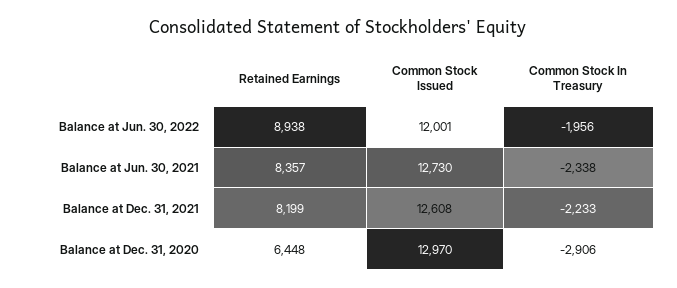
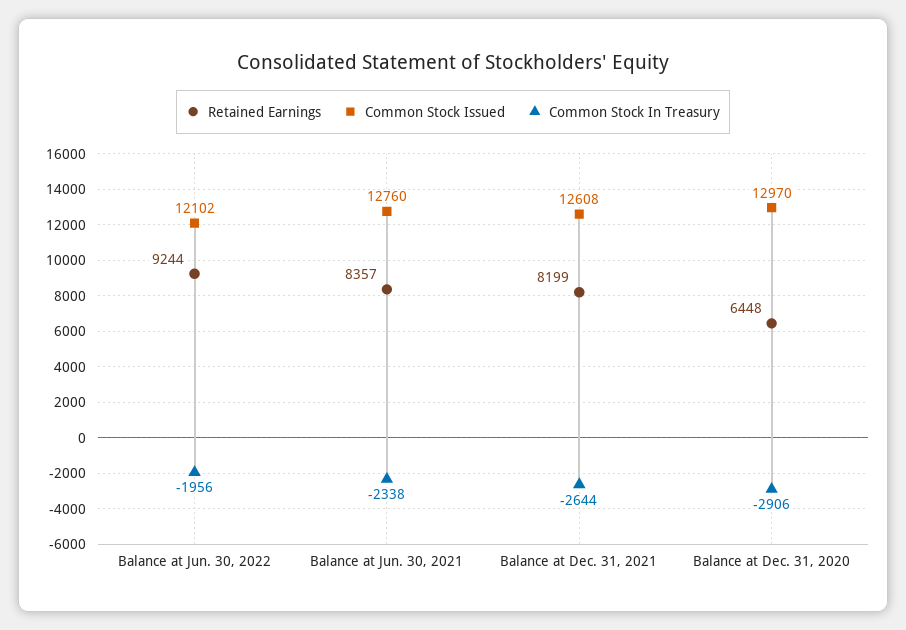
  {
    "Retained Earnings": {
-     "Balance at Jun. 30, 2022": 8938,
+     "Balance at Jun. 30, 2022": 9244,
      "Balance at Jun. 30, 2021": 8357,
      "Balance at Dec. 31, 2021": 8199,
      "Balance at Dec. 31, 2020": 6448
    },
    "Common Stock Issued": {
-     "Balance at Jun. 30, 2022": 12001,
+     "Balance at Jun. 30, 2022": 12102,
-     "Balance at Jun. 30, 2021": 12730,
+     "Balance at Jun. 30, 2021": 12760,
      "Balance at Dec. 31, 2021": 12608,
      "Balance at Dec. 31, 2020": 12970
    },
    "Common Stock In Treasury": {
      "Balance at Jun. 30, 2022": -1956,
      "Balance at Jun. 30, 2021": -2338,
-     "Balance at Dec. 31, 2021": -2233,
+     "Balance at Dec. 31, 2021": -2644,
      "Balance at Dec. 31, 2020": -2906
    }
  }

